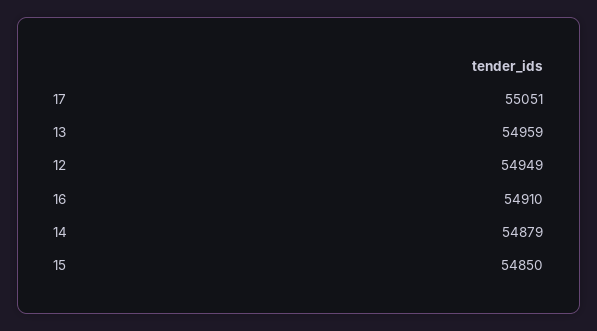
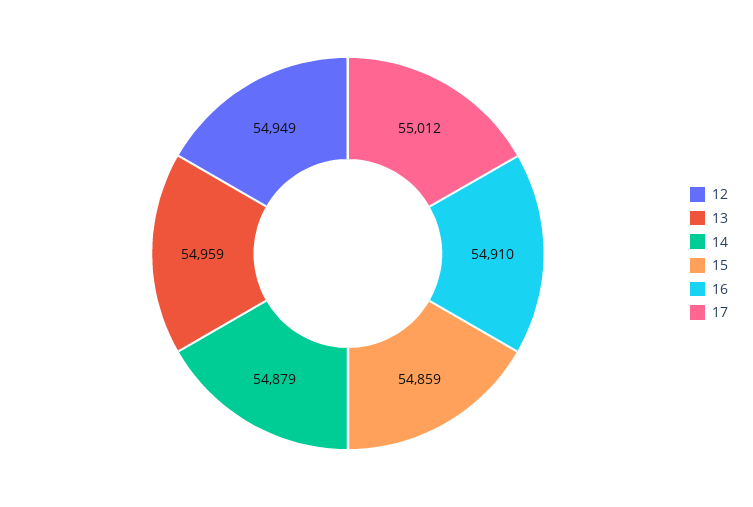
  {
-   "17": 55051,
+   "17": 55012,
    "13": 54959,
    "12": 54949,
    "16": 54910,
    "14": 54879,
-   "15": 54850
+   "15": 54859
  }

